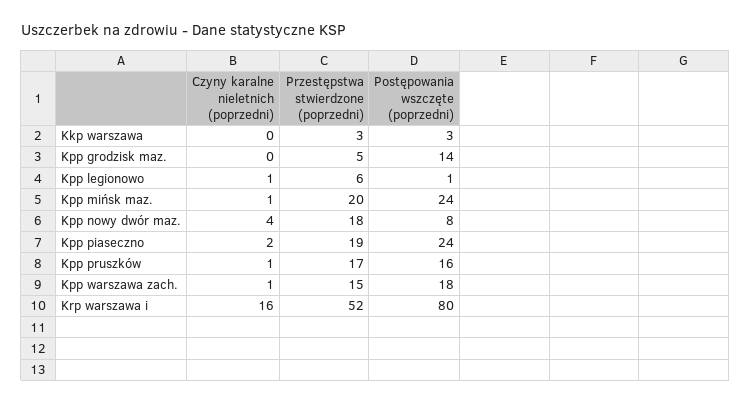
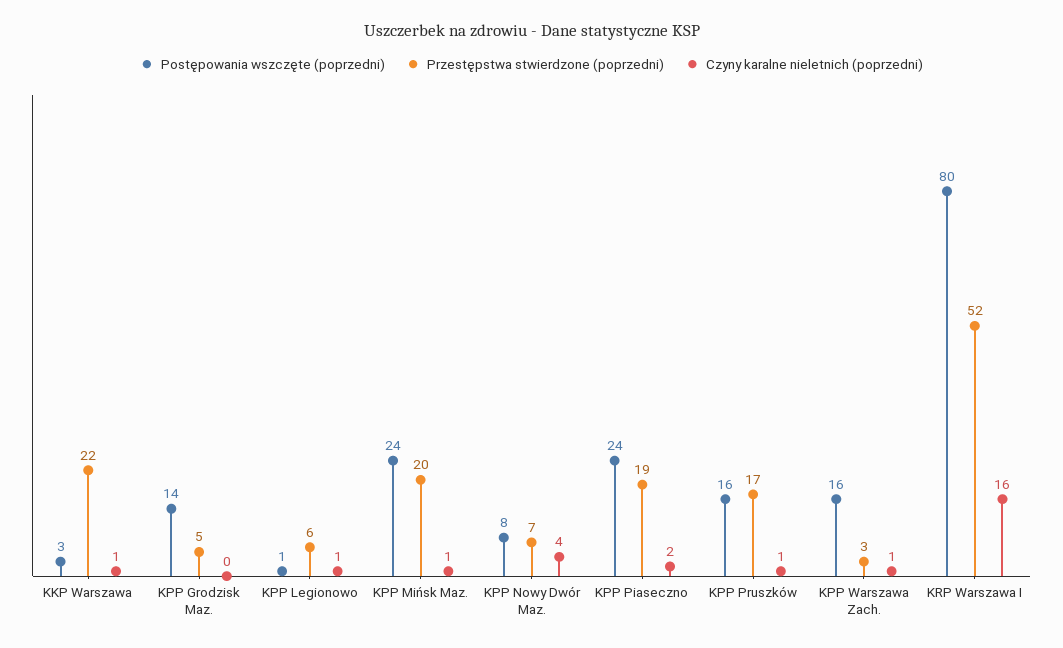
  {
    "Czyny karalne nieletnich (poprzedni)": {
-     "Kkp warszawa": 0,
+     "Kkp warszawa": 1,
      "Kpp grodzisk maz.": 0,
      "Kpp legionowo": 1,
      "Kpp mińsk maz.": 1,
      "Kpp nowy dwór maz.": 4,
      "Kpp piaseczno": 2,
      "Kpp pruszków": 1,
      "Kpp warszawa zach.": 1,
      "Krp warszawa i": 16
    },
    "Przestępstwa stwierdzone (poprzedni)": {
-     "Kkp warszawa": 3,
+     "Kkp warszawa": 22,
      "Kpp grodzisk maz.": 5,
      "Kpp legionowo": 6,
      "Kpp mińsk maz.": 20,
-     "Kpp nowy dwór maz.": 18,
+     "Kpp nowy dwór maz.": 7,
      "Kpp piaseczno": 19,
      "Kpp pruszków": 17,
-     "Kpp warszawa zach.": 15,
+     "Kpp warszawa zach.": 3,
      "Krp warszawa i": 52
    },
    "Postępowania wszczęte (poprzedni)": {
      "Kkp warszawa": 3,
      "Kpp grodzisk maz.": 14,
      "Kpp legionowo": 1,
      "Kpp mińsk maz.": 24,
      "Kpp nowy dwór maz.": 8,
      "Kpp piaseczno": 24,
      "Kpp pruszków": 16,
-     "Kpp warszawa zach.": 18,
+     "Kpp warszawa zach.": 16,
      "Krp warszawa i": 80
    }
  }

